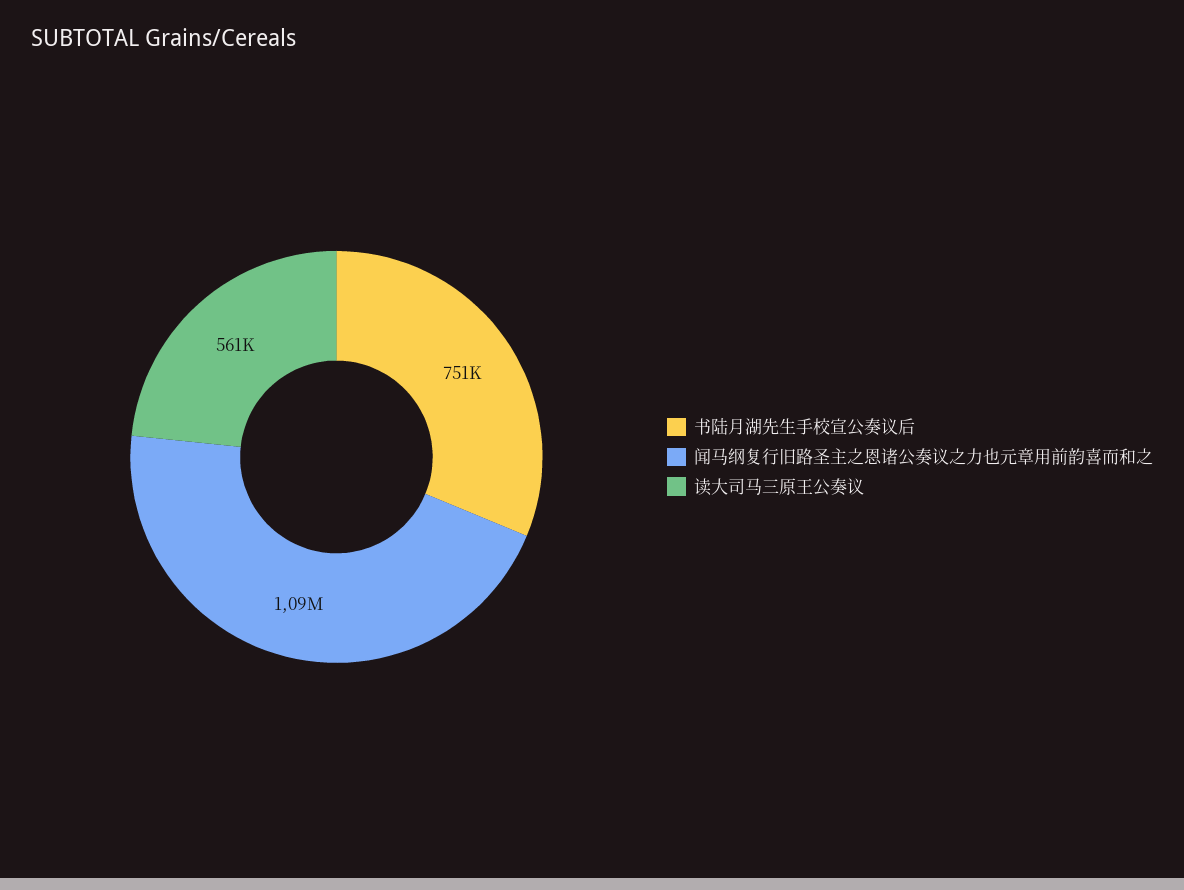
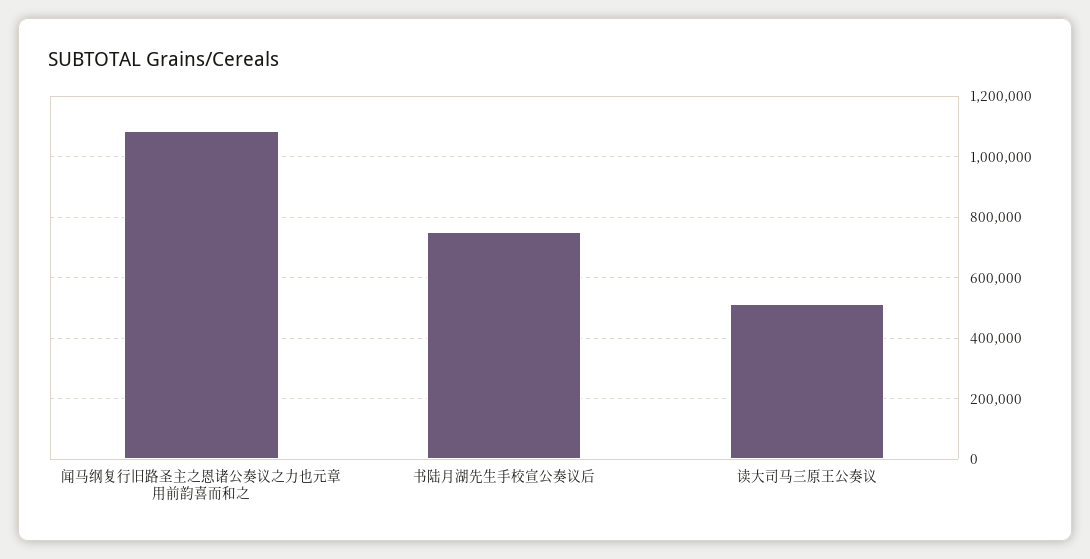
  {
    "书陆月湖先生手校宣公奏议后": 751000,
    "闻马纲复行旧路圣主之恩诸公奏议之力也元章用前韵喜而和之": 1090000,
-   "读大司马三原王公奏议": 561000
+   "读大司马三原王公奏议": 520000
  }

